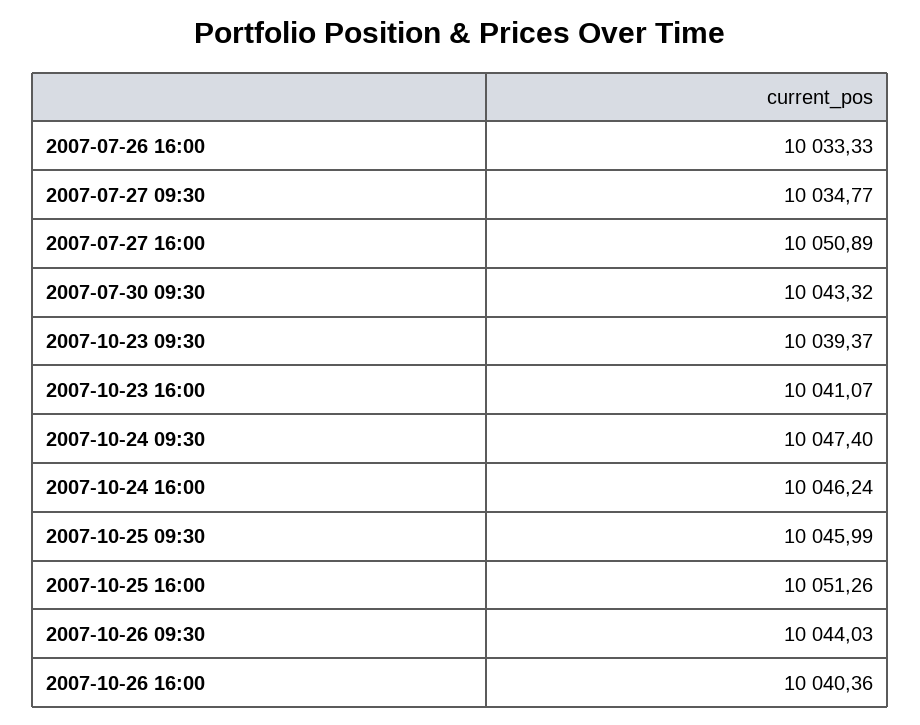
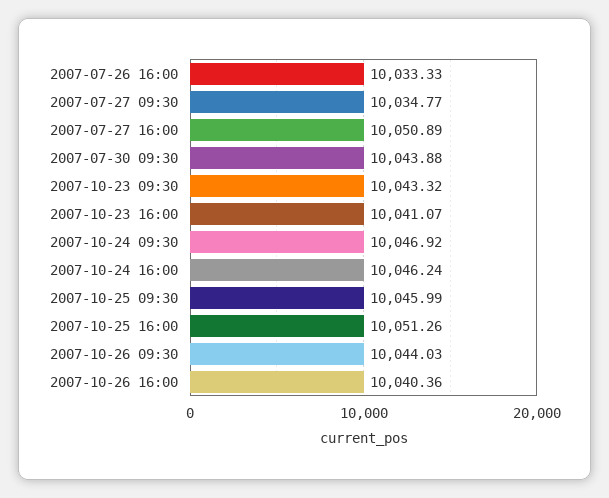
  {
    "2007-07-26 16:00": 10033.33,
    "2007-07-27 09:30": 10034.77,
    "2007-07-27 16:00": 10050.89,
-   "2007-07-30 09:30": 10043.32,
+   "2007-07-30 09:30": 10043.88,
-   "2007-10-23 09:30": 10039.37,
+   "2007-10-23 09:30": 10043.32,
    "2007-10-23 16:00": 10041.07,
-   "2007-10-24 09:30": 10047.4,
+   "2007-10-24 09:30": 10046.92,
    "2007-10-24 16:00": 10046.24,
    "2007-10-25 09:30": 10045.99,
    "2007-10-25 16:00": 10051.26,
    "2007-10-26 09:30": 10044.03,
    "2007-10-26 16:00": 10040.36
  }

